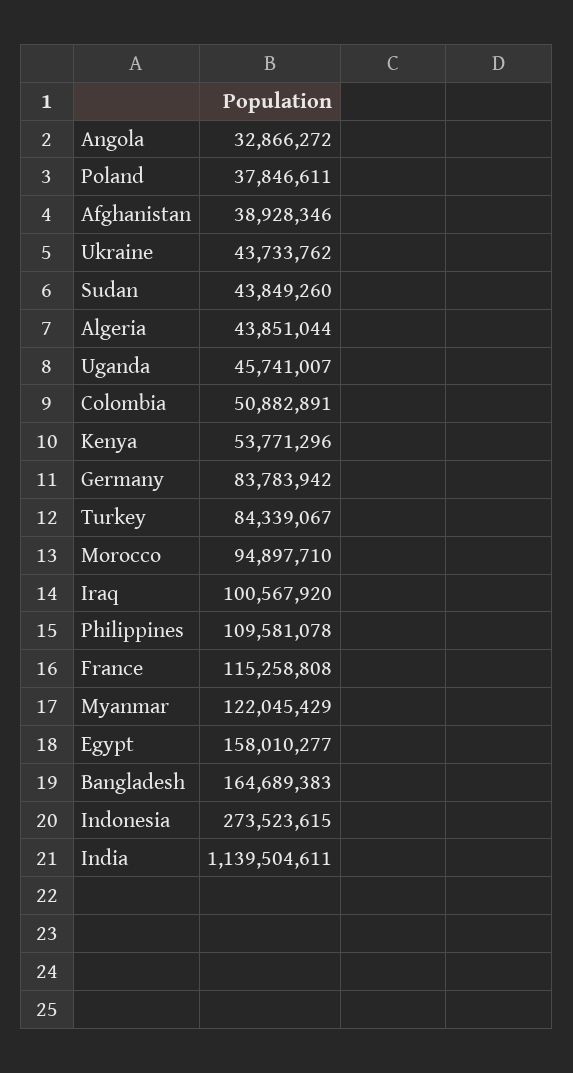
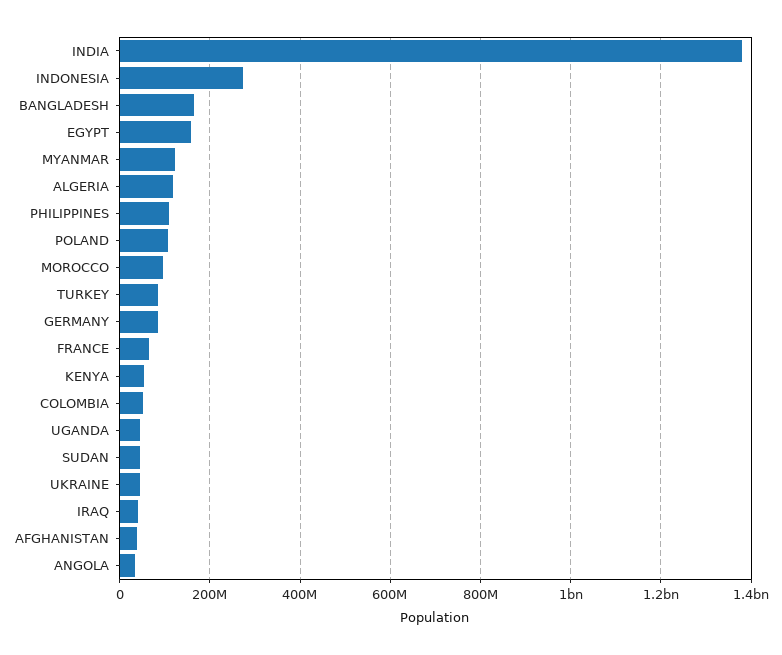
  {
    "Angola": 32866272,
-   "Poland": 37846611,
+   "Poland": 100000000,
    "Afghanistan": 38928346,
    "Ukraine": 43733762,
    "Sudan": 43849260,
-   "Algeria": 43851044,
+   "Algeria": 120000000,
    "Uganda": 45741007,
    "Colombia": 50882891,
    "Kenya": 53771296,
    "Germany": 83783942,
    "Turkey": 84339067,
    "Morocco": 94897710,
-   "Iraq": 100567920,
+   "Iraq": 40000000,
    "Philippines": 109581078,
-   "France": 115258808,
+   "France": 60000000,
    "Myanmar": 122045429,
    "Egypt": 158010277,
    "Bangladesh": 164689383,
    "Indonesia": 273523615,
-   "India": 1139504611
+   "India": 1380000000
  }

